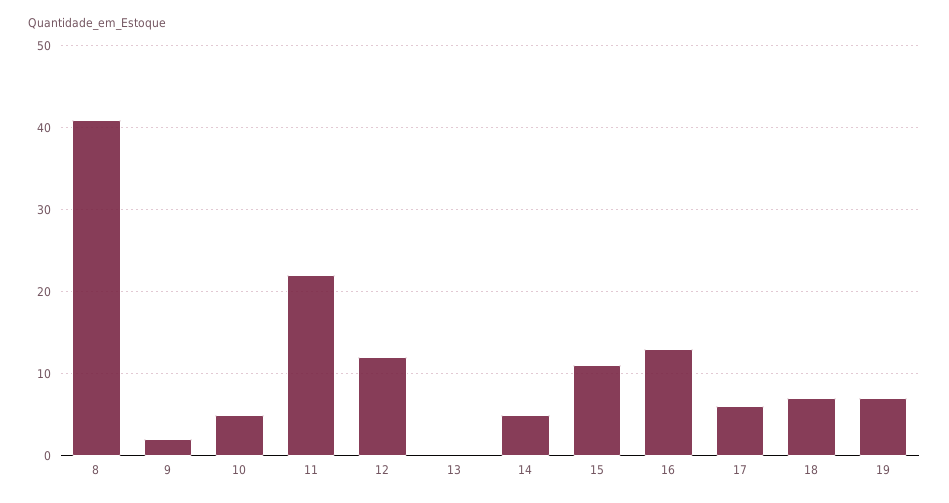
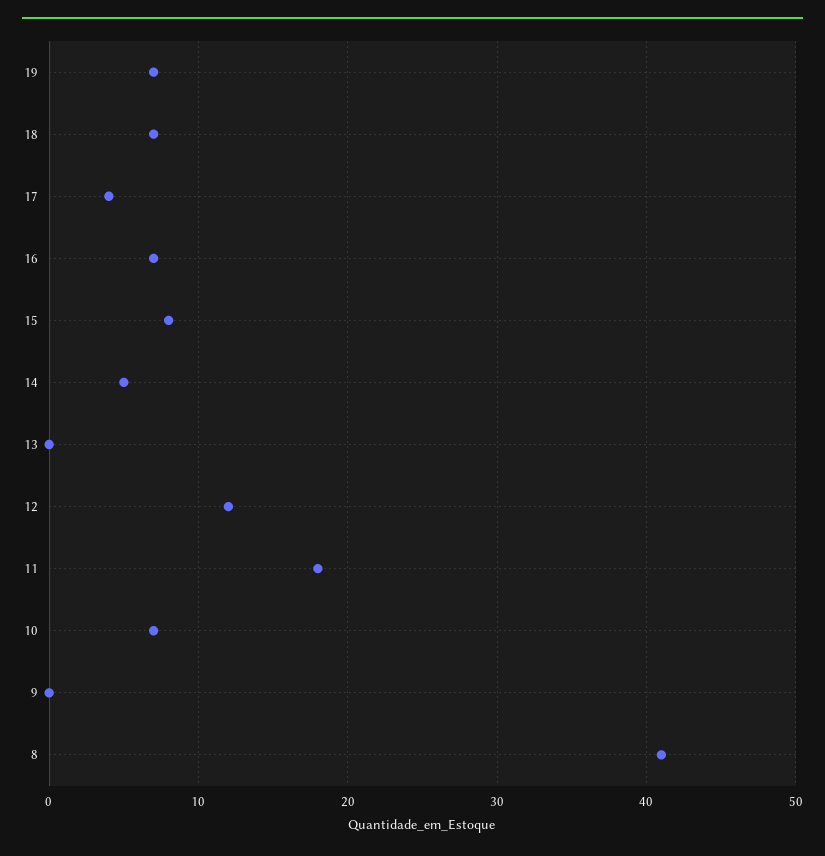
  {
    "8": 41,
-   "9": 2,
+   "9": 0,
-   "10": 5,
+   "10": 7,
-   "11": 22,
+   "11": 18,
    "12": 12,
    "13": 0,
    "14": 5,
-   "15": 11,
+   "15": 8,
-   "16": 13,
+   "16": 7,
-   "17": 6,
+   "17": 4,
    "18": 7,
    "19": 7
  }

